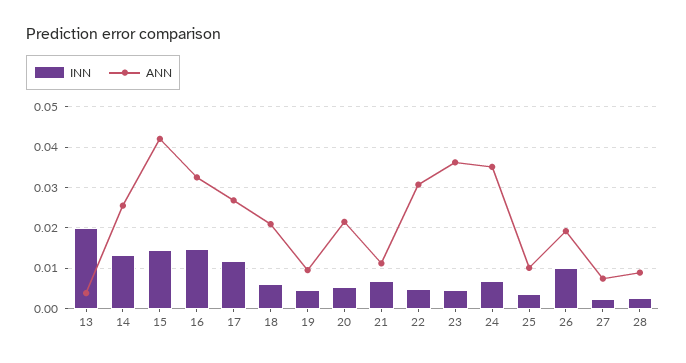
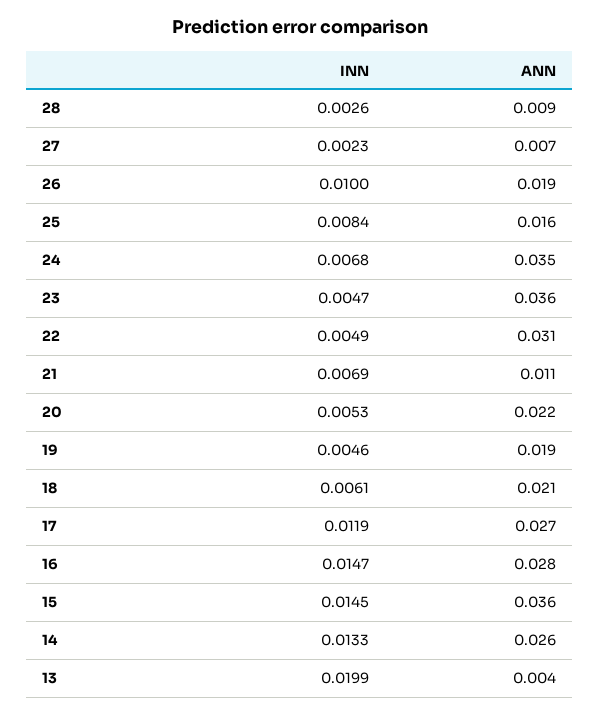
  {
    "INN": {
      "13": 0.0199,
      "14": 0.0133,
      "15": 0.0145,
      "16": 0.0147,
      "17": 0.0119,
      "18": 0.0061,
      "19": 0.0046,
      "20": 0.0053,
      "21": 0.0069,
      "22": 0.0049,
      "23": 0.0047,
      "24": 0.0068,
-     "25": 0.004,
+     "25": 0.0084,
      "26": 0.01,
      "27": 0.0023,
      "28": 0.0026
    },
    "ANN": {
      "13": 0.004,
      "14": 0.026,
-     "15": 0.042,
+     "15": 0.036,
-     "16": 0.032,
+     "16": 0.028,
      "17": 0.027,
      "18": 0.021,
-     "19": 0.01,
+     "19": 0.019,
      "20": 0.022,
      "21": 0.011,
      "22": 0.031,
      "23": 0.036,
      "24": 0.035,
-     "25": 0.01,
+     "25": 0.016,
      "26": 0.019,
      "27": 0.007,
      "28": 0.009
    }
  }

